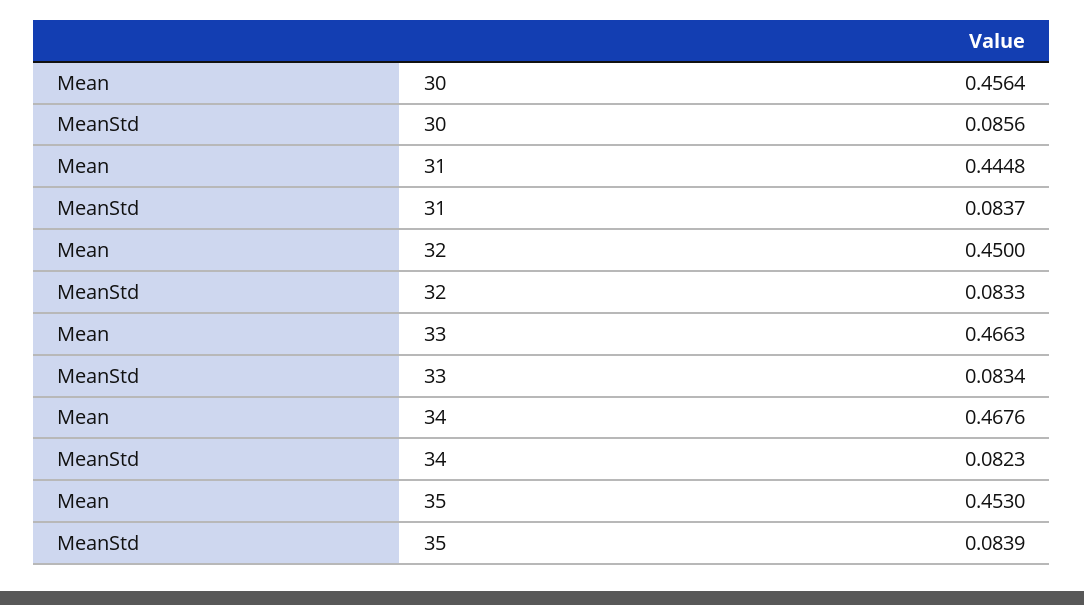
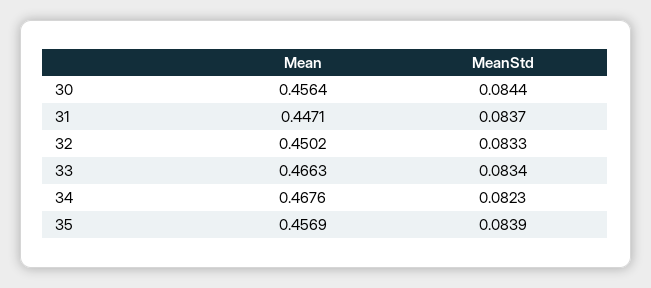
  {
    "Mean": {
      "30": 0.4564,
-     "31": 0.4448,
+     "31": 0.4471,
-     "32": 0.45,
+     "32": 0.4502,
      "33": 0.4663,
      "34": 0.4676,
-     "35": 0.453
+     "35": 0.4569
    },
    "MeanStd": {
-     "30": 0.0856,
+     "30": 0.0844,
      "31": 0.0837,
      "32": 0.0833,
      "33": 0.0834,
      "34": 0.0823,
      "35": 0.0839
    }
  }

